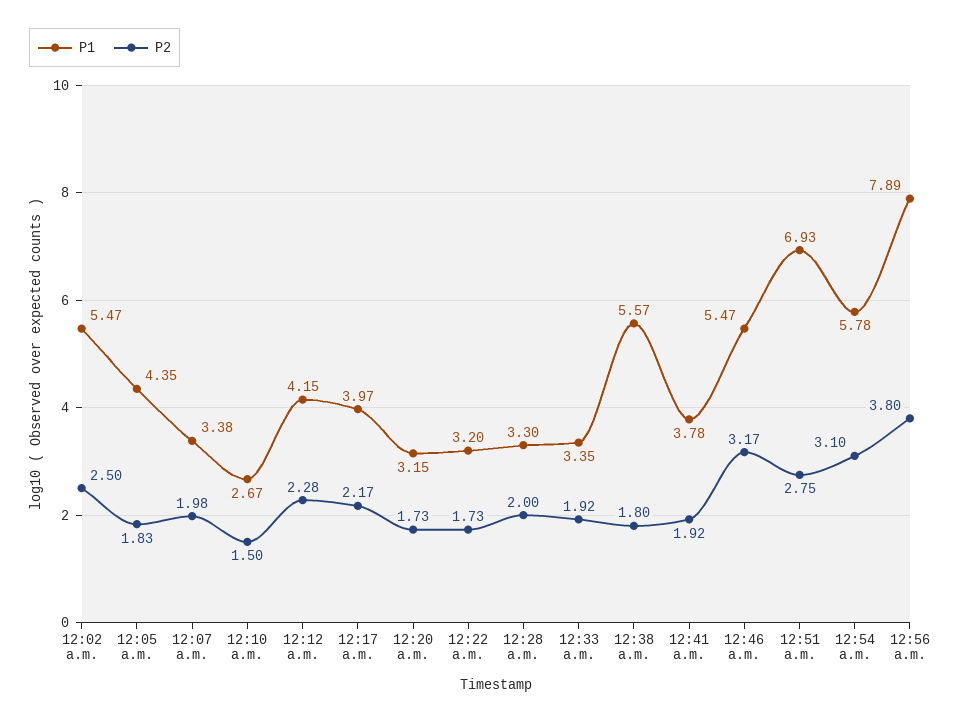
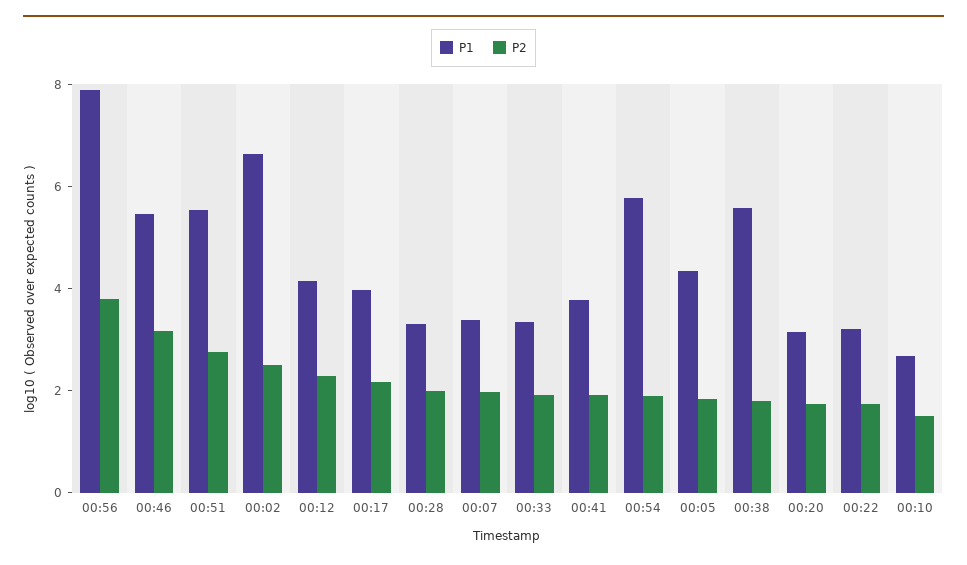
  {
    "P1": {
-     "12:02 a.m.": 5.47,
+     "12:02 a.m.": 6.5,
      "12:05 a.m.": 4.35,
      "12:07 a.m.": 3.38,
      "12:10 a.m.": 2.67,
      "12:12 a.m.": 4.15,
      "12:17 a.m.": 3.97,
      "12:20 a.m.": 3.15,
      "12:22 a.m.": 3.2,
      "12:28 a.m.": 3.3,
      "12:33 a.m.": 3.35,
      "12:38 a.m.": 5.57,
      "12:41 a.m.": 3.78,
      "12:46 a.m.": 5.47,
-     "12:51 a.m.": 6.93,
+     "12:51 a.m.": 5.5,
      "12:54 a.m.": 5.78,
      "12:56 a.m.": 7.89
    },
    "P2": {
      "12:02 a.m.": 2.5,
      "12:05 a.m.": 1.83,
      "12:07 a.m.": 1.98,
      "12:10 a.m.": 1.5,
      "12:12 a.m.": 2.28,
      "12:17 a.m.": 2.17,
      "12:20 a.m.": 1.73,
      "12:22 a.m.": 1.73,
      "12:28 a.m.": 2,
      "12:33 a.m.": 1.92,
      "12:38 a.m.": 1.8,
      "12:41 a.m.": 1.92,
      "12:46 a.m.": 3.17,
      "12:51 a.m.": 2.75,
-     "12:54 a.m.": 3.1,
+     "12:54 a.m.": 2,
      "12:56 a.m.": 3.8
    }
  }

